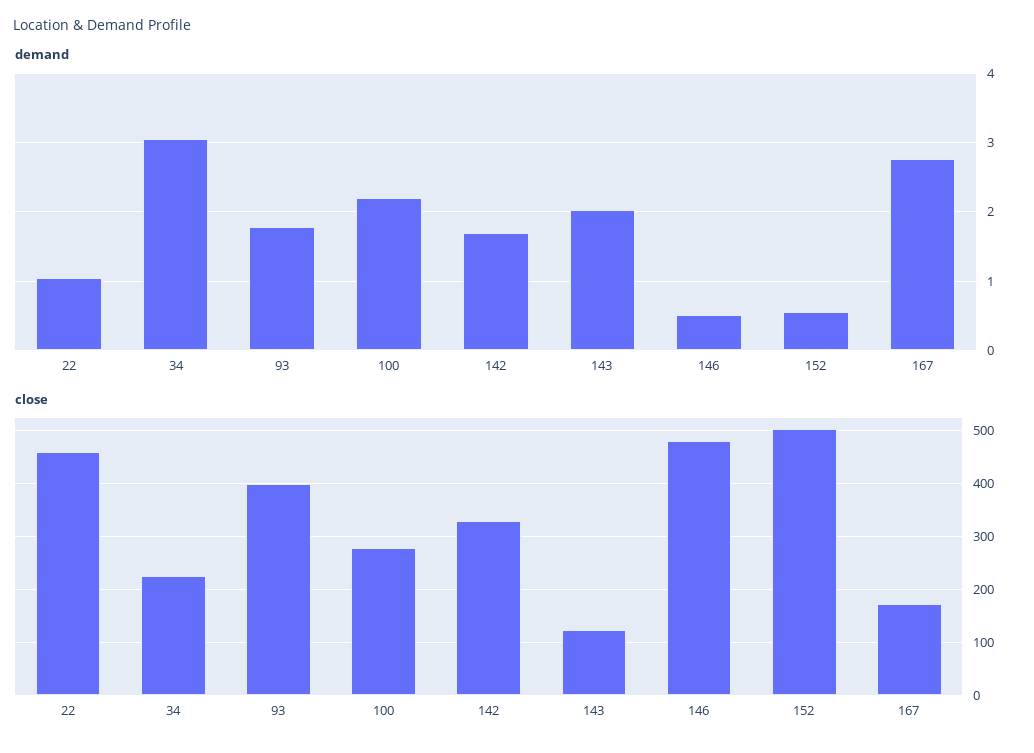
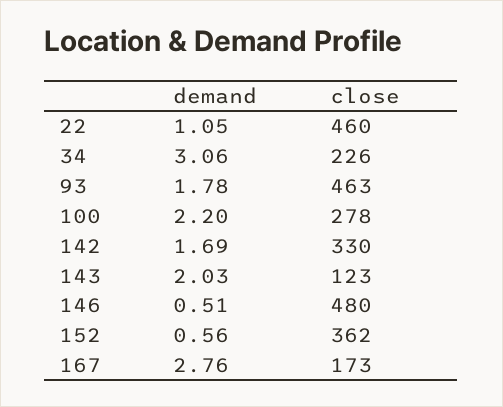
  {
    "demand": {
      "22": 1.05,
      "34": 3.06,
      "93": 1.78,
      "100": 2.2,
      "142": 1.69,
      "143": 2.03,
      "146": 0.51,
      "152": 0.56,
      "167": 2.76
    },
    "close": {
      "22": 460,
      "34": 226,
-     "93": 400,
+     "93": 463,
      "100": 278,
      "142": 330,
      "143": 123,
      "146": 480,
-     "152": 500,
+     "152": 362,
      "167": 173
    }
  }

